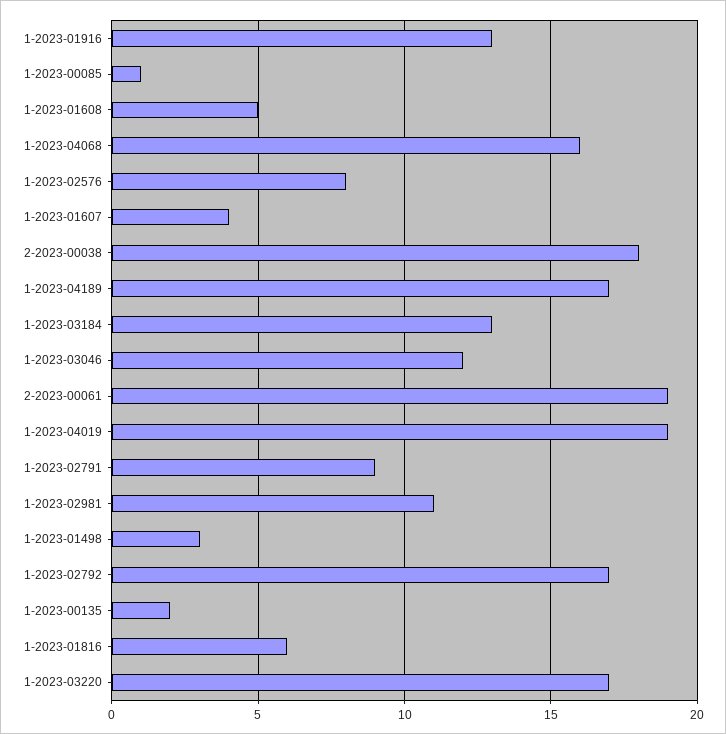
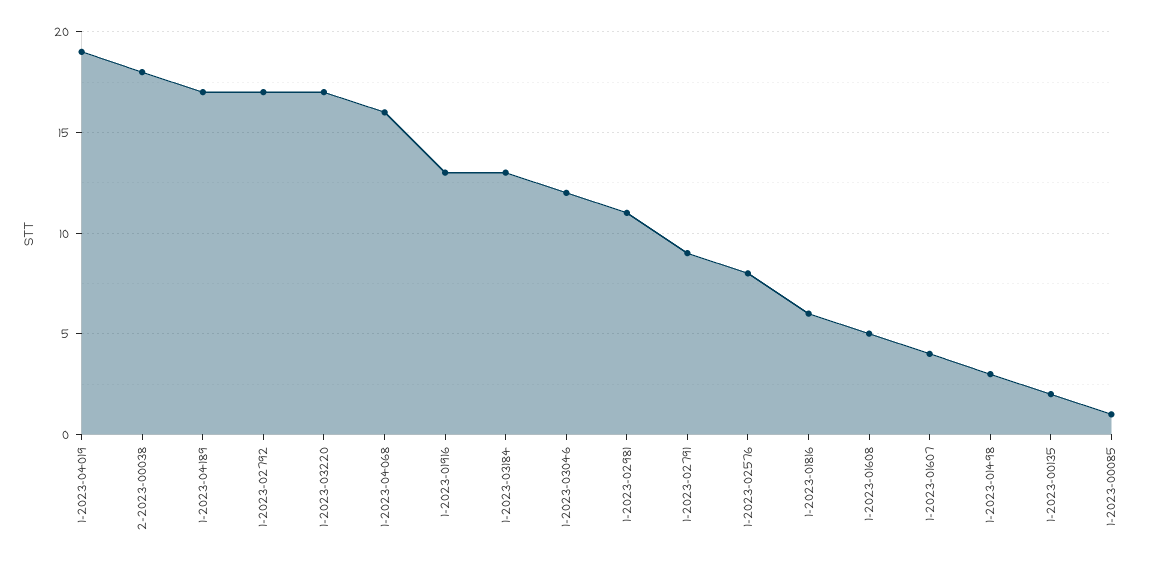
  {
    "1-2023-01916": 13,
    "1-2023-00085": 1,
    "1-2023-01608": 5,
    "1-2023-04068": 16,
    "1-2023-02576": 8,
    "1-2023-01607": 4,
    "2-2023-00038": 18,
    "1-2023-04189": 17,
    "1-2023-03184": 13,
    "1-2023-03046": 12,
-   "2-2023-00061": 19,
    "1-2023-04019": 19,
    "1-2023-02791": 9,
    "1-2023-02981": 11,
    "1-2023-01498": 3,
    "1-2023-02792": 17,
    "1-2023-00135": 2,
    "1-2023-01816": 6,
    "1-2023-03220": 17
  }

